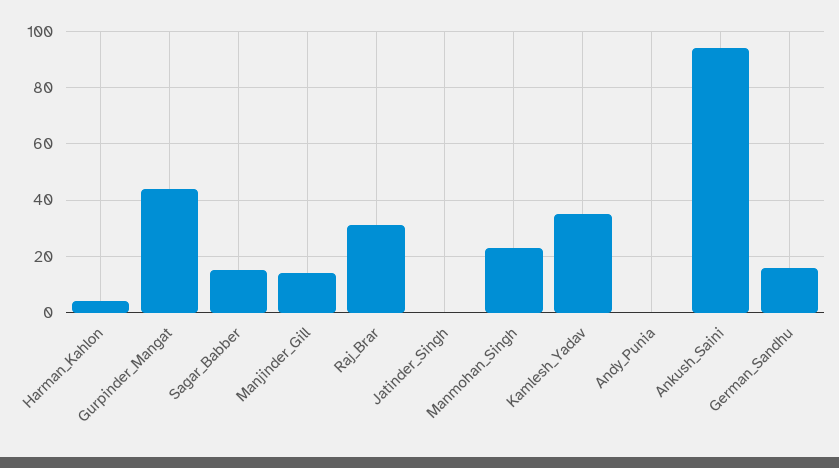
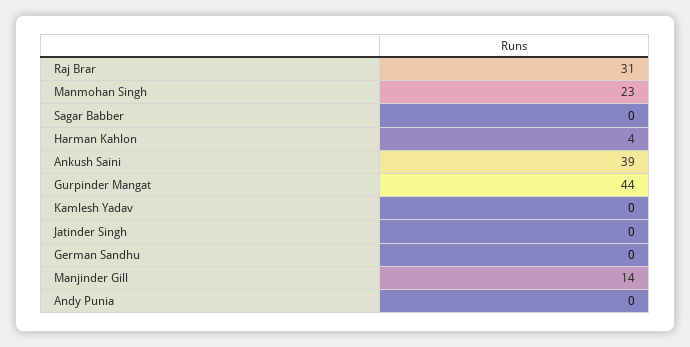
  {
    "Harman_Kahlon": 4,
    "Gurpinder_Mangat": 44,
-   "Sagar_Babber": 15,
+   "Sagar_Babber": 0,
    "Manjinder_Gill": 14,
    "Raj_Brar": 31,
    "Jatinder_Singh": 0,
    "Manmohan_Singh": 23,
-   "Kamlesh_Yadav": 35,
+   "Kamlesh_Yadav": 0,
    "Andy_Punia": 0,
-   "Ankush_Saini": 95,
+   "Ankush_Saini": 39,
-   "German_Sandhu": 15
+   "German_Sandhu": 0
  }

